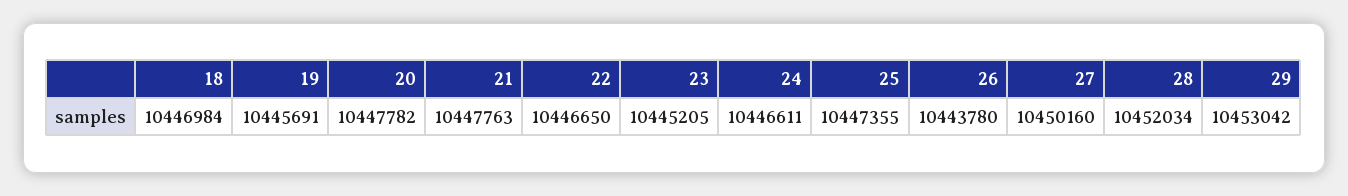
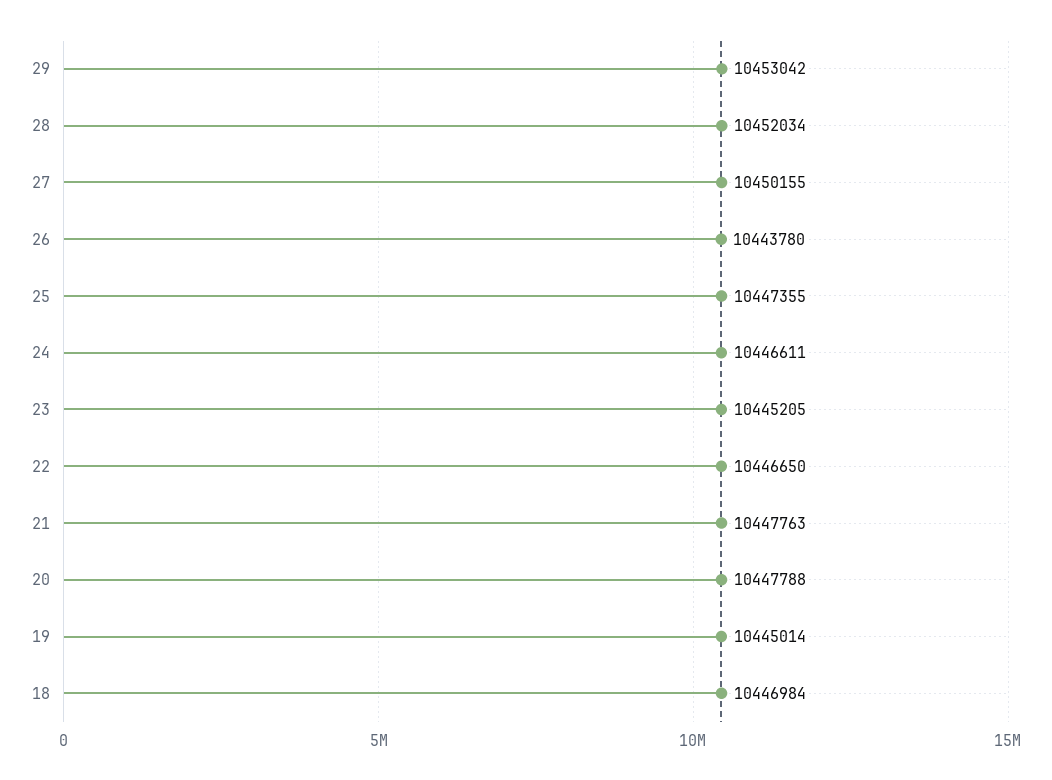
  {
    "18": 10446984,
-   "19": 10445691,
+   "19": 10445014,
-   "20": 10447782,
+   "20": 10447788,
    "21": 10447763,
    "22": 10446650,
    "23": 10445205,
    "24": 10446611,
    "25": 10447355,
    "26": 10443780,
-   "27": 10450160,
+   "27": 10450155,
    "28": 10452034,
    "29": 10453042
  }

